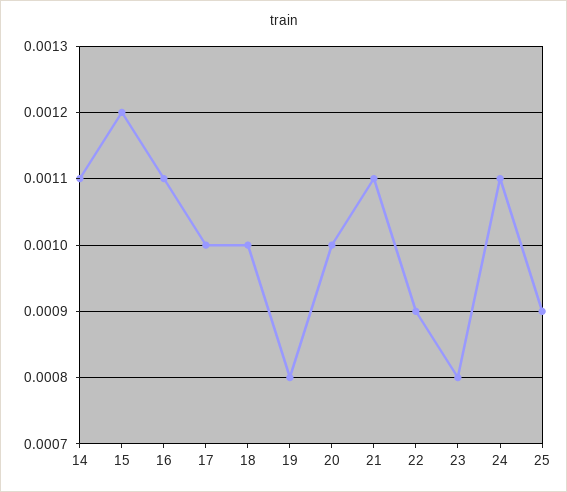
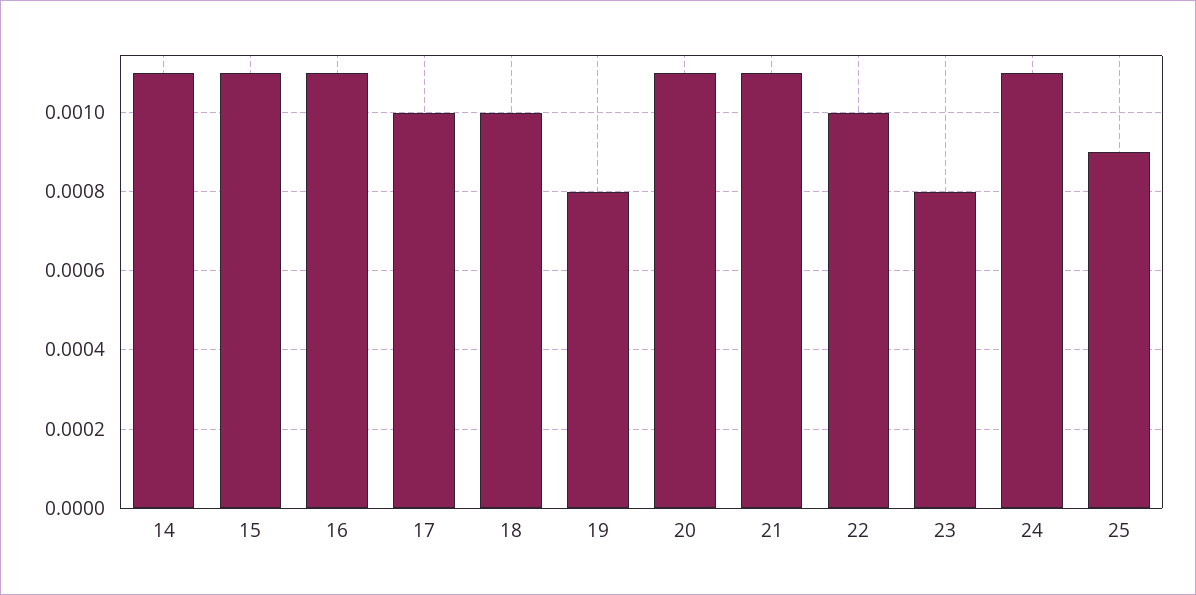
  {
    "14": 0.0011,
-   "15": 0.0012,
+   "15": 0.0011,
    "16": 0.0011,
    "17": 0.001,
    "18": 0.001,
    "19": 0.0008,
-   "20": 0.001,
+   "20": 0.0011,
    "21": 0.0011,
-   "22": 0.0009,
+   "22": 0.001,
    "23": 0.0008,
    "24": 0.0011,
    "25": 0.0009
  }

